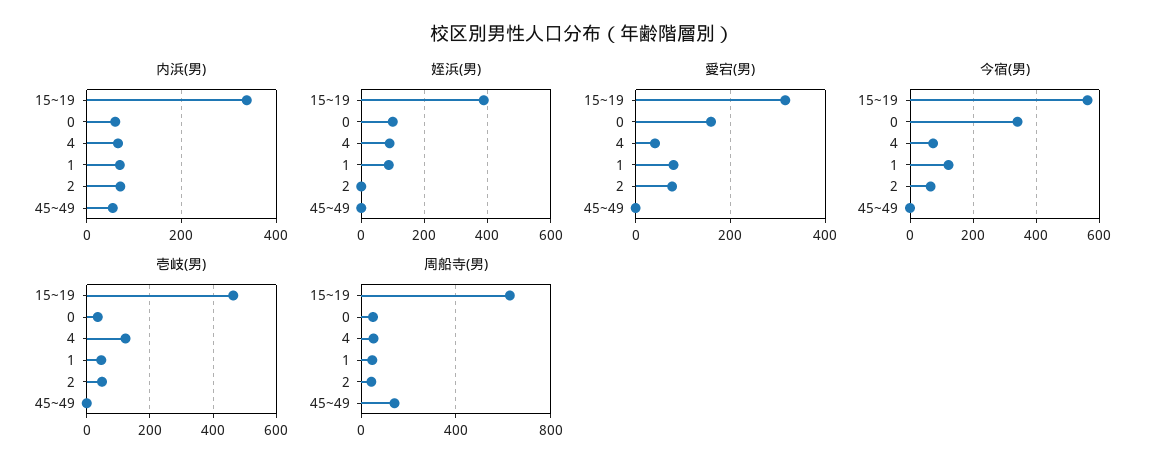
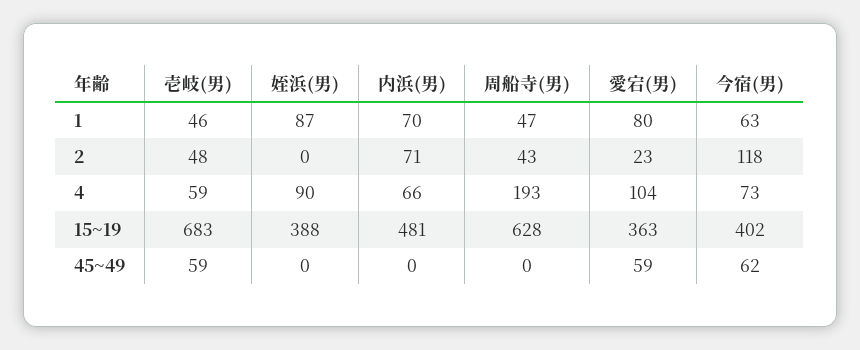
  {
    "内浜(男)": {
-     "15~19": 340,
+     "15~19": 481,
-     "0": 60,
      "4": 66,
      "1": 70,
      "2": 71,
-     "45~49": 60
+     "45~49": 0
    },
    "姪浜(男)": {
      "15~19": 388,
-     "0": 100,
      "4": 90,
      "1": 87,
      "2": 0,
      "45~49": 0
    },
    "愛宕(男)": {
-     "15~19": 320,
+     "15~19": 363,
-     "0": 160,
-     "4": 40,
+     "4": 104,
      "1": 80,
-     "2": 80,
+     "2": 23,
-     "45~49": 0
+     "45~49": 59
    },
    "今宿(男)": {
-     "15~19": 560,
+     "15~19": 402,
-     "0": 340,
      "4": 73,
-     "1": 120,
+     "1": 63,
-     "2": 60,
+     "2": 118,
-     "45~49": 0
+     "45~49": 62
    },
    "壱岐(男)": {
-     "15~19": 460,
+     "15~19": 683,
-     "0": 40,
-     "4": 120,
+     "4": 59,
      "1": 46,
      "2": 48,
-     "45~49": 0
+     "45~49": 59
    },
    "周船寺(男)": {
      "15~19": 628,
-     "0": 50,
-     "4": 50,
+     "4": 193,
      "1": 47,
      "2": 43,
-     "45~49": 150
+     "45~49": 0
    }
  }

